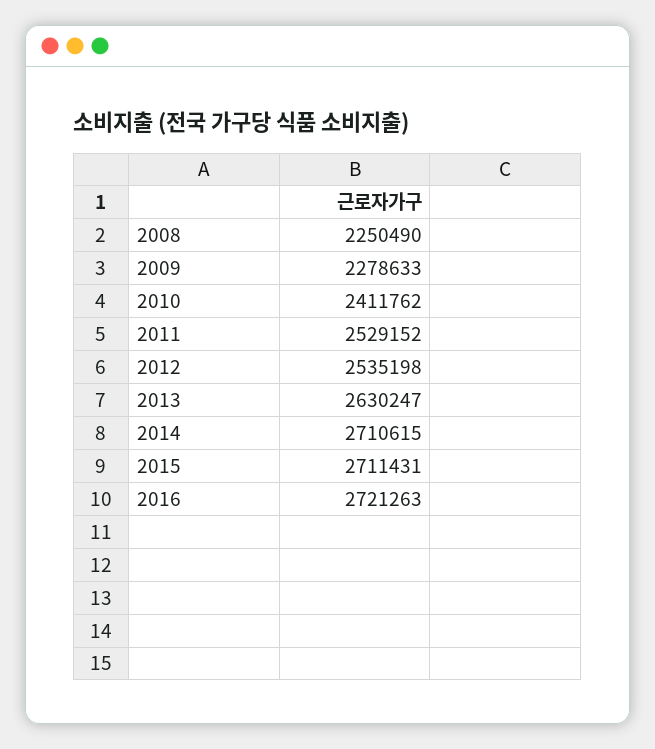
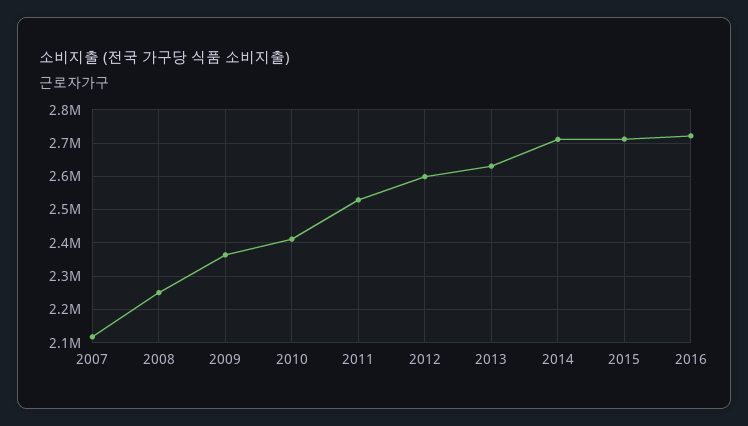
  {
    "2008": 2250490,
-   "2009": 2278633,
+   "2009": 2360000,
    "2010": 2411762,
    "2011": 2529152,
-   "2012": 2535198,
+   "2012": 2600000,
    "2013": 2630247,
    "2014": 2710615,
    "2015": 2711431,
-   "2016": 2721263
+   "2016": 2721263,
+   "2007": 2120000
  }

